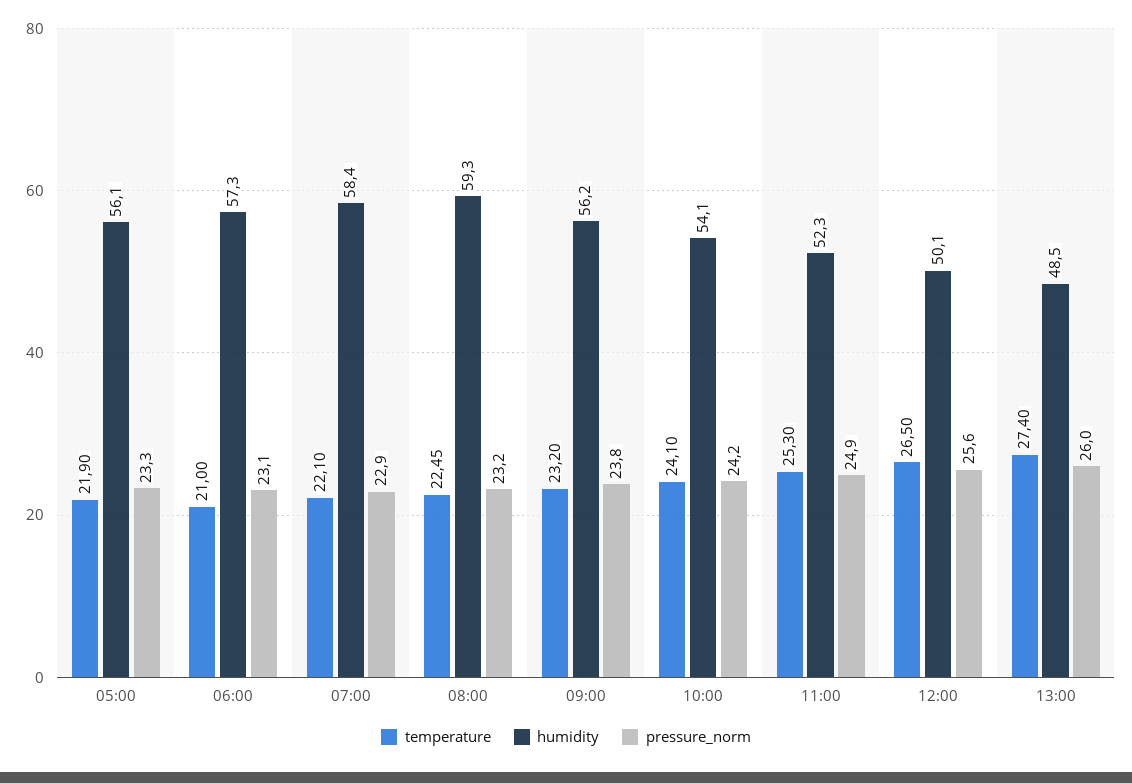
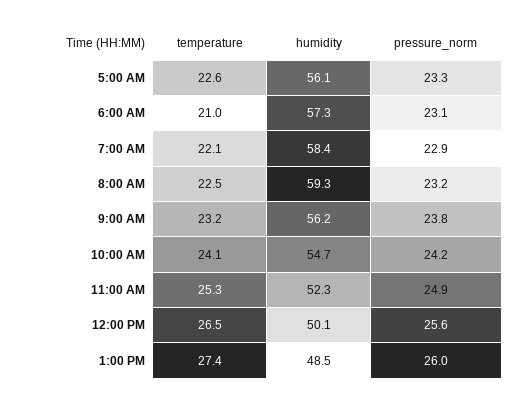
  {
    "temperature": {
-     "05:00": 21.9,
+     "05:00": 22.6,
      "06:00": 21,
      "07:00": 22.1,
      "08:00": 22.45,
      "09:00": 23.2,
      "10:00": 24.1,
      "11:00": 25.3,
      "12:00": 26.5,
      "13:00": 27.4
    },
    "humidity": {
      "05:00": 56.1,
      "06:00": 57.3,
      "07:00": 58.4,
      "08:00": 59.3,
      "09:00": 56.2,
-     "10:00": 54.1,
+     "10:00": 54.7,
      "11:00": 52.3,
      "12:00": 50.1,
      "13:00": 48.5
    },
    "pressure_norm": {
      "05:00": 23.3,
      "06:00": 23.1,
      "07:00": 22.9,
      "08:00": 23.2,
      "09:00": 23.8,
      "10:00": 24.2,
      "11:00": 24.9,
      "12:00": 25.6,
      "13:00": 26
    }
  }

